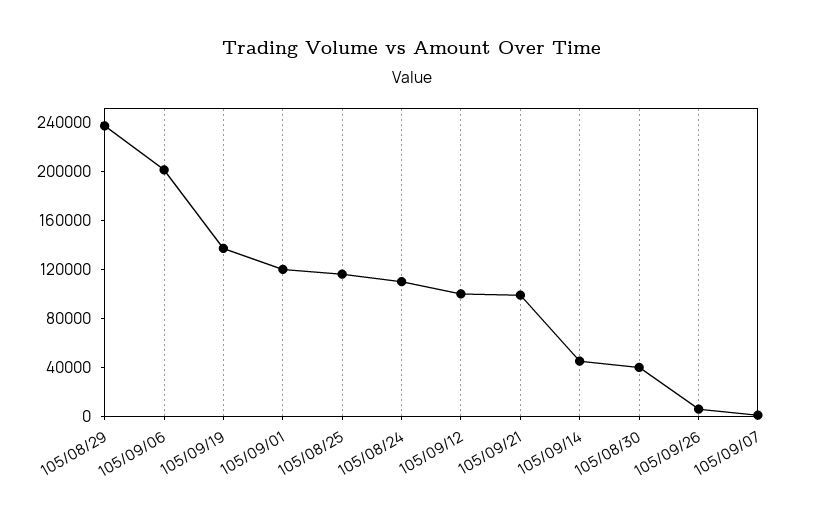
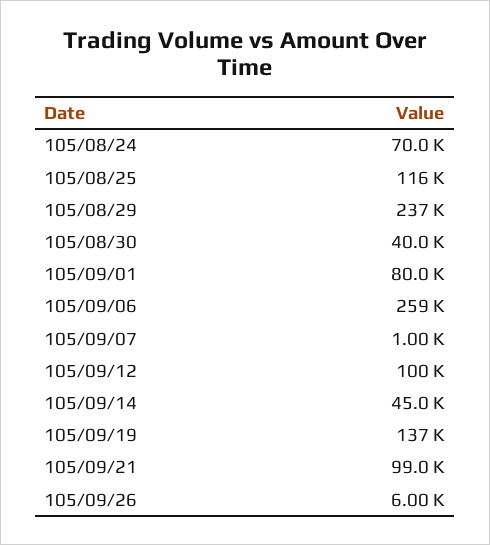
  {
    "105/08/29": 237000,
-   "105/09/06": 200000,
+   "105/09/06": 259000,
    "105/09/19": 137000,
-   "105/09/01": 120000,
+   "105/09/01": 80000,
    "105/08/25": 116000,
-   "105/08/24": 110000,
+   "105/08/24": 70000,
    "105/09/12": 100000,
    "105/09/21": 99000,
    "105/09/14": 45000,
    "105/08/30": 40000,
    "105/09/26": 6000,
    "105/09/07": 1000
  }

